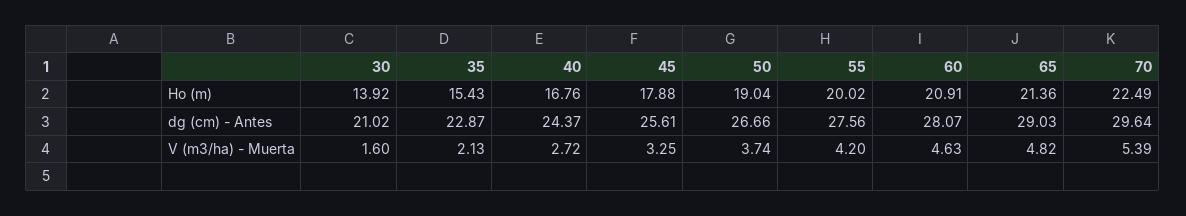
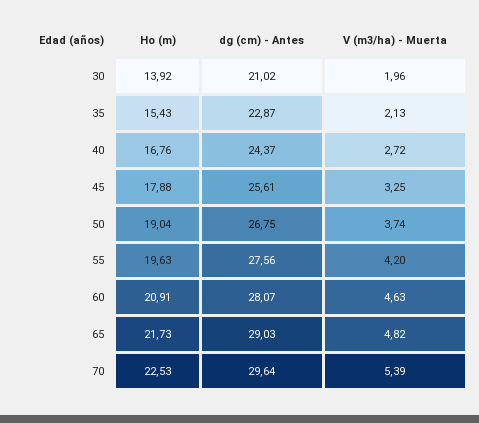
  {
    "30": {
      "Ho (m)": 13.92,
      "dg (cm) - Antes": 21.02,
-     "V (m3/ha) - Muerta": 1.6
+     "V (m3/ha) - Muerta": 1.96
    },
    "35": {
      "Ho (m)": 15.43,
      "dg (cm) - Antes": 22.87,
      "V (m3/ha) - Muerta": 2.13
    },
    "40": {
      "Ho (m)": 16.76,
      "dg (cm) - Antes": 24.37,
      "V (m3/ha) - Muerta": 2.72
    },
    "45": {
      "Ho (m)": 17.88,
      "dg (cm) - Antes": 25.61,
      "V (m3/ha) - Muerta": 3.25
    },
    "50": {
      "Ho (m)": 19.04,
-     "dg (cm) - Antes": 26.66,
+     "dg (cm) - Antes": 26.75,
      "V (m3/ha) - Muerta": 3.74
    },
    "55": {
-     "Ho (m)": 20.02,
+     "Ho (m)": 19.63,
      "dg (cm) - Antes": 27.56,
      "V (m3/ha) - Muerta": 4.2
    },
    "60": {
      "Ho (m)": 20.91,
      "dg (cm) - Antes": 28.07,
      "V (m3/ha) - Muerta": 4.63
    },
    "65": {
-     "Ho (m)": 21.36,
+     "Ho (m)": 21.73,
      "dg (cm) - Antes": 29.03,
      "V (m3/ha) - Muerta": 4.82
    },
    "70": {
-     "Ho (m)": 22.49,
+     "Ho (m)": 22.53,
      "dg (cm) - Antes": 29.64,
      "V (m3/ha) - Muerta": 5.39
    }
  }

